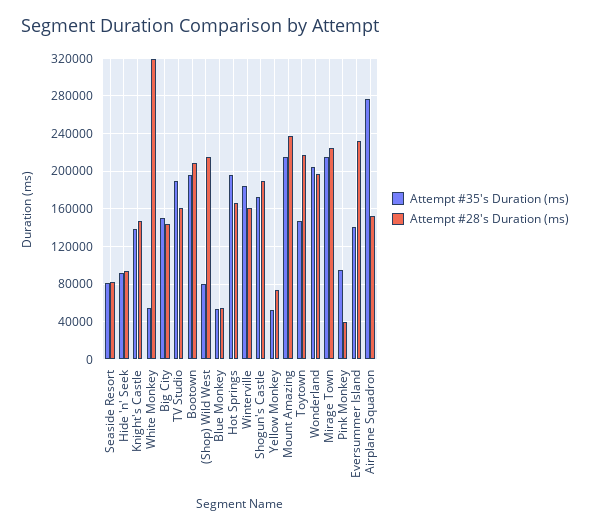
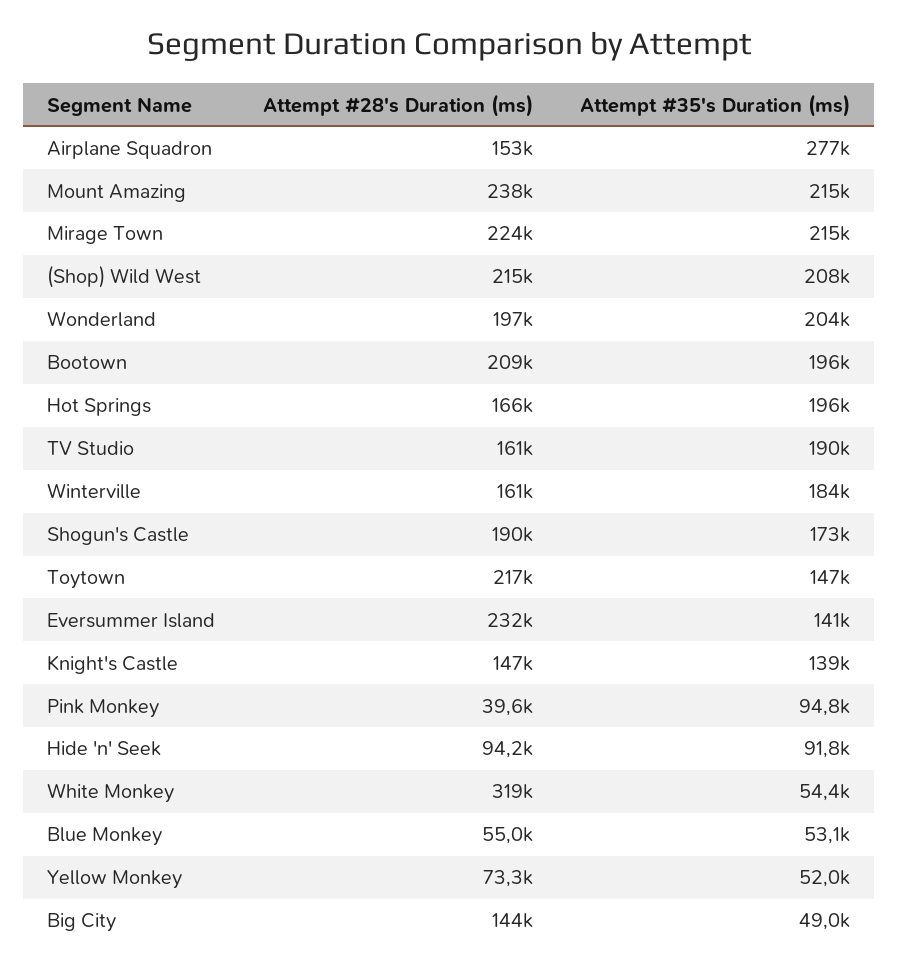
  {
    "Attempt #35's Duration (ms)": {
-     "Seaside Resort": 80000,
      "Hide 'n' Seek": 91800,
      "Knight's Castle": 139000,
      "White Monkey": 54400,
-     "Big City": 150000,
+     "Big City": 49000,
      "TV Studio": 190000,
      "Bootown": 196000,
-     "(Shop) Wild West": 80000,
+     "(Shop) Wild West": 208000,
      "Blue Monkey": 53100,
      "Hot Springs": 196000,
      "Winterville": 184000,
      "Shogun's Castle": 173000,
      "Yellow Monkey": 52000,
      "Mount Amazing": 215000,
      "Toytown": 147000,
      "Wonderland": 204000,
      "Mirage Town": 215000,
      "Pink Monkey": 94800,
      "Eversummer Island": 141000,
      "Airplane Squadron": 277000
    },
    "Attempt #28's Duration (ms)": {
-     "Seaside Resort": 80000,
      "Hide 'n' Seek": 94200,
      "Knight's Castle": 147000,
      "White Monkey": 319000,
      "Big City": 144000,
      "TV Studio": 161000,
      "Bootown": 209000,
      "(Shop) Wild West": 215000,
      "Blue Monkey": 55000,
      "Hot Springs": 166000,
      "Winterville": 161000,
      "Shogun's Castle": 190000,
      "Yellow Monkey": 73300,
      "Mount Amazing": 238000,
      "Toytown": 217000,
      "Wonderland": 197000,
      "Mirage Town": 224000,
      "Pink Monkey": 39600,
      "Eversummer Island": 232000,
      "Airplane Squadron": 153000
    }
  }

